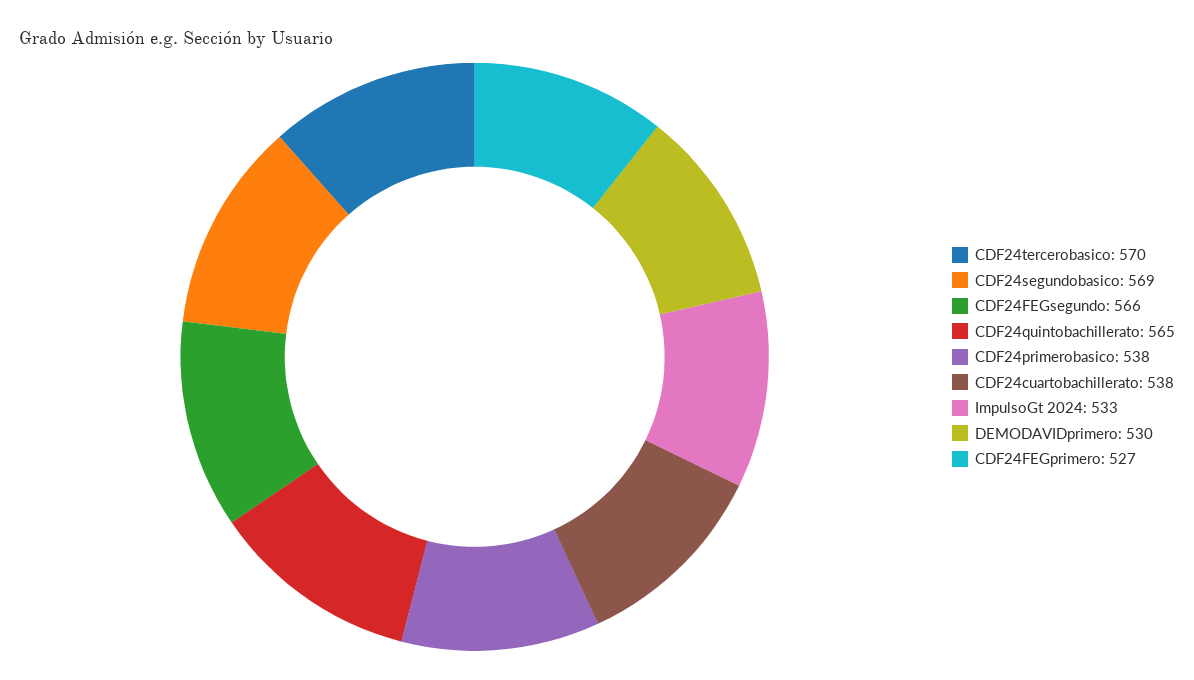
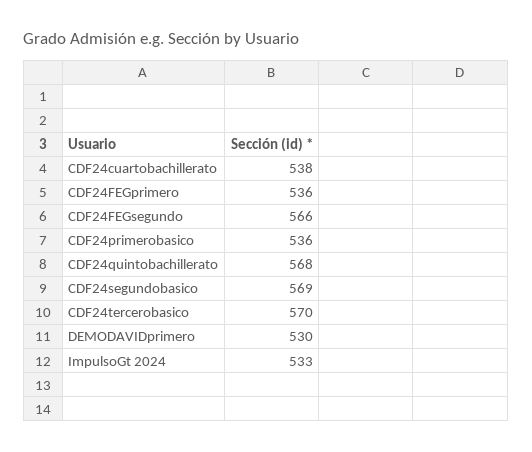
  {
    "CDF24tercerobasico": 570,
    "CDF24segundobasico": 569,
    "CDF24FEGsegundo": 566,
-   "CDF24quintobachillerato": 565,
+   "CDF24quintobachillerato": 568,
-   "CDF24primerobasico": 538,
+   "CDF24primerobasico": 536,
    "CDF24cuartobachillerato": 538,
    "ImpulsoGt 2024": 533,
    "DEMODAVIDprimero": 530,
-   "CDF24FEGprimero": 527
+   "CDF24FEGprimero": 536
  }

